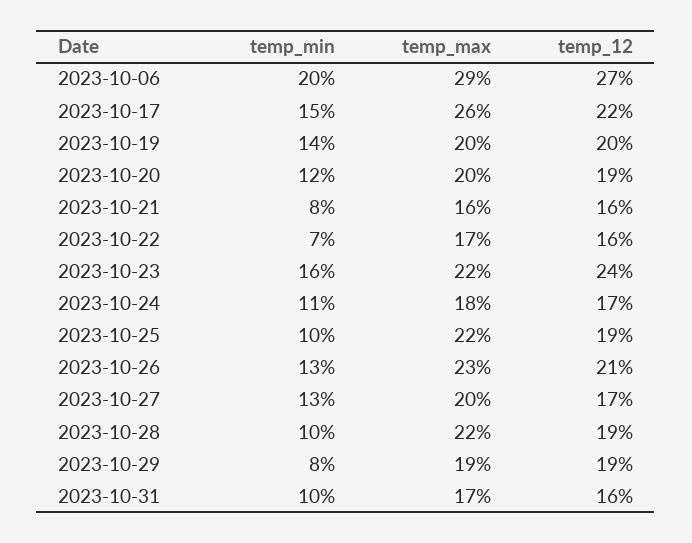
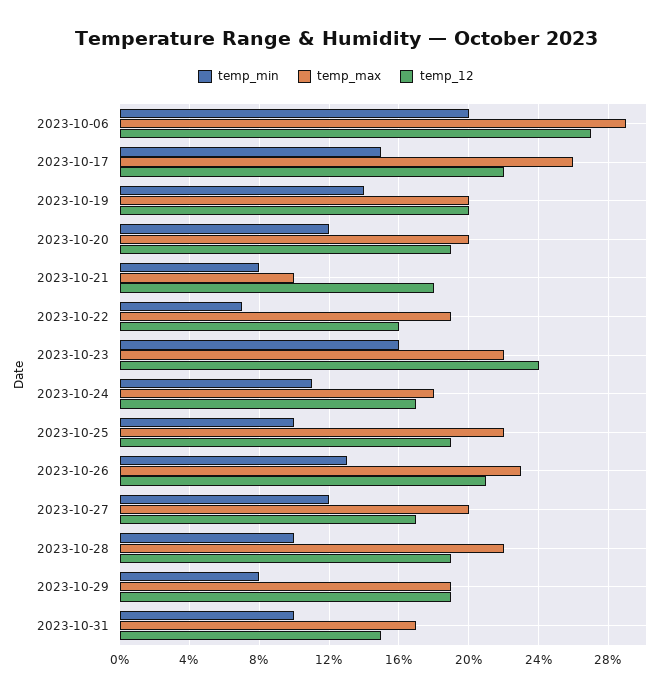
  {
    "temp_min": {
      "2023-10-06": 20,
      "2023-10-17": 15,
      "2023-10-19": 14,
      "2023-10-20": 12,
      "2023-10-21": 8,
      "2023-10-22": 7,
      "2023-10-23": 16,
      "2023-10-24": 11,
      "2023-10-25": 10,
      "2023-10-26": 13,
-     "2023-10-27": 13,
+     "2023-10-27": 12,
      "2023-10-28": 10,
      "2023-10-29": 8,
      "2023-10-31": 10
    },
    "temp_max": {
      "2023-10-06": 29,
      "2023-10-17": 26,
      "2023-10-19": 20,
      "2023-10-20": 20,
-     "2023-10-21": 16,
+     "2023-10-21": 10,
-     "2023-10-22": 17,
+     "2023-10-22": 19,
      "2023-10-23": 22,
      "2023-10-24": 18,
      "2023-10-25": 22,
      "2023-10-26": 23,
      "2023-10-27": 20,
      "2023-10-28": 22,
      "2023-10-29": 19,
      "2023-10-31": 17
    },
    "temp_12": {
      "2023-10-06": 27,
      "2023-10-17": 22,
      "2023-10-19": 20,
      "2023-10-20": 19,
-     "2023-10-21": 16,
+     "2023-10-21": 18,
      "2023-10-22": 16,
      "2023-10-23": 24,
      "2023-10-24": 17,
      "2023-10-25": 19,
      "2023-10-26": 21,
      "2023-10-27": 17,
      "2023-10-28": 19,
      "2023-10-29": 19,
-     "2023-10-31": 16
+     "2023-10-31": 15
    }
  }

